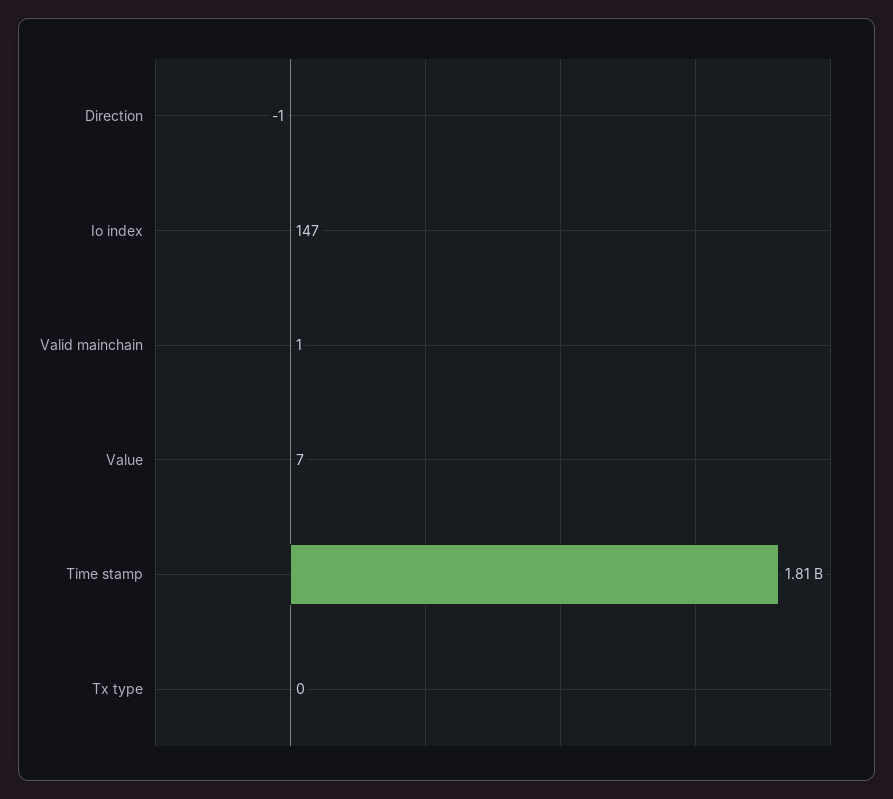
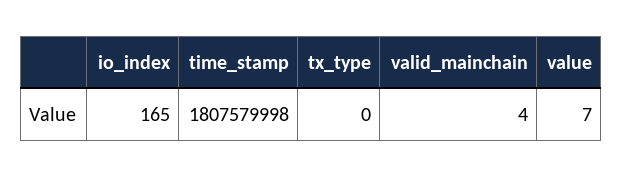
  {
-   "Direction": -1,
-   "Io index": 147,
+   "Io index": 165,
-   "Valid mainchain": 1,
+   "Valid mainchain": 4,
    "Value": 7,
    "Time stamp": 1807579998,
    "Tx type": 0
  }

